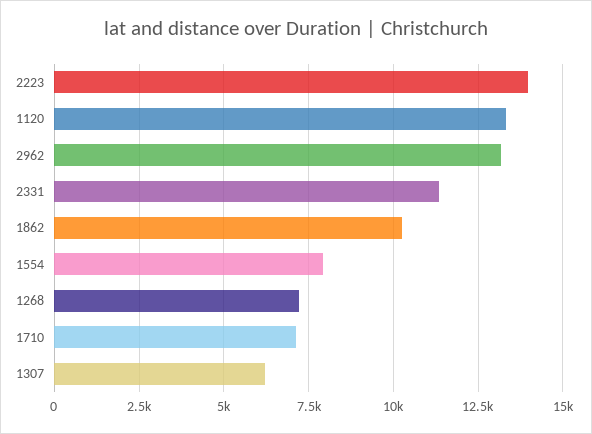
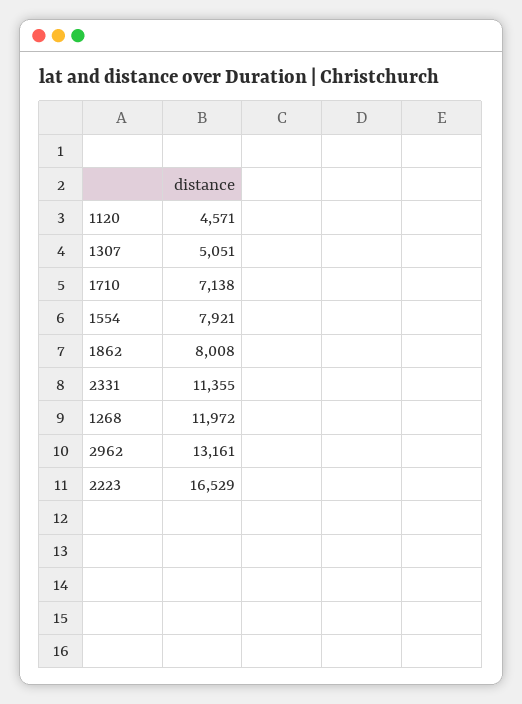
  {
-   "2223": 14000,
+   "2223": 16529,
-   "1120": 13250,
+   "1120": 4571,
    "2962": 13161,
    "2331": 11355,
-   "1862": 10250,
+   "1862": 8008,
    "1554": 7921,
-   "1268": 7250,
+   "1268": 11972,
    "1710": 7138,
-   "1307": 6250
+   "1307": 5051
  }

